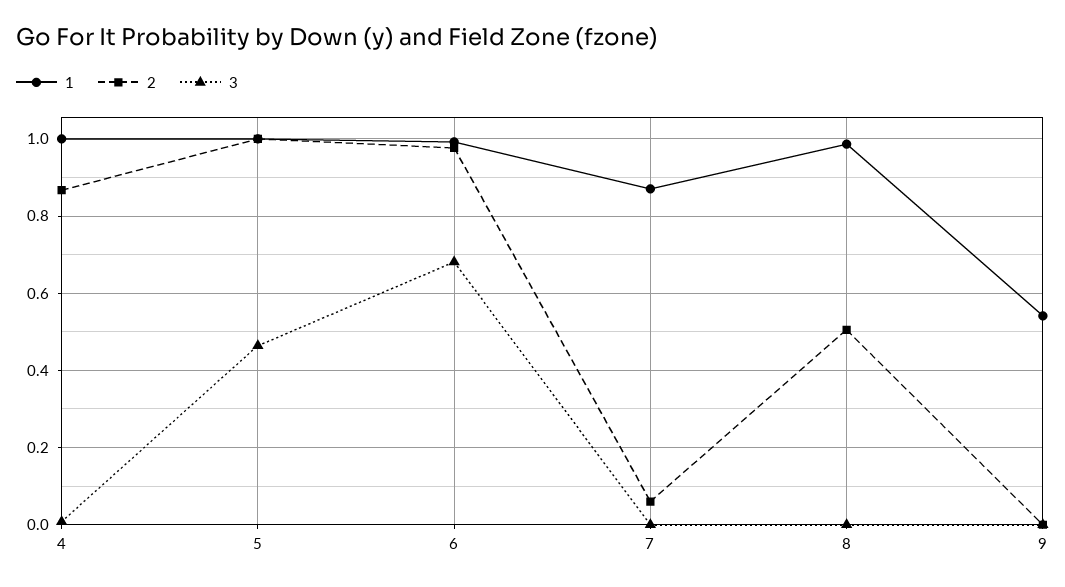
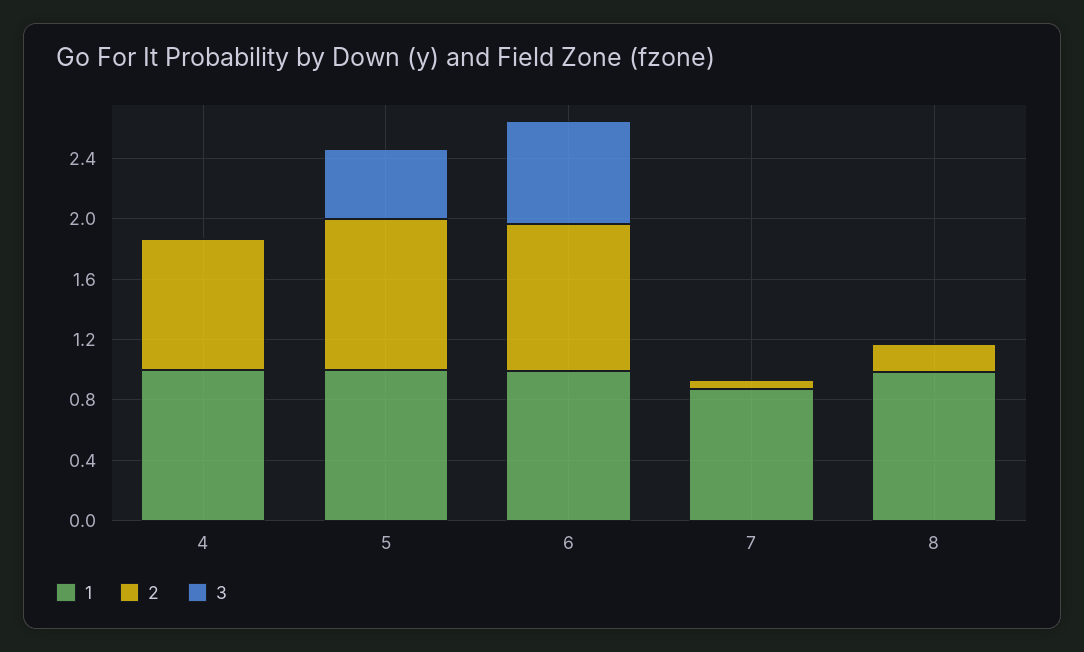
  {
    "1": {
      "4": 1,
      "5": 1,
      "6": 1,
      "7": 0.88,
-     "8": 0.98,
+     "8": 0.98
-     "9": 0.54
    },
    "2": {
      "4": 0.86,
      "5": 1,
      "6": 0.98,
      "7": 0.06,
-     "8": 0.5,
+     "8": 0.2
-     "9": 0
    },
    "3": {
      "4": 0,
      "5": 0.46,
      "6": 0.68,
      "7": 0,
-     "8": 0,
+     "8": 0
-     "9": 0
    }
  }

